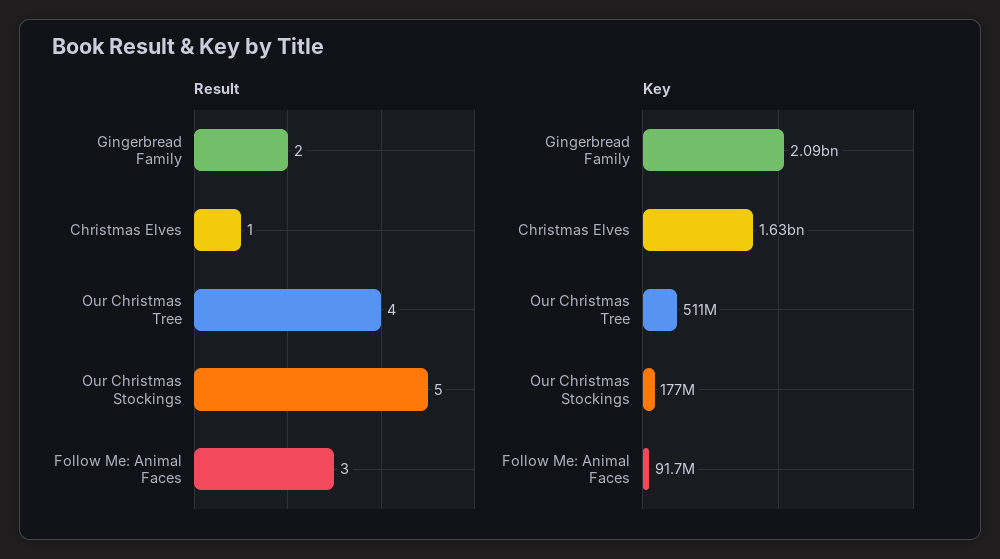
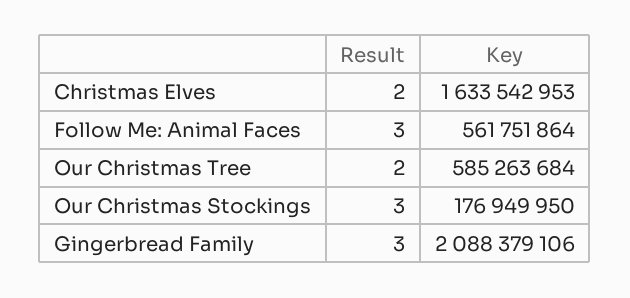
  {
    "Result": {
-     "Gingerbread Family": 2,
+     "Gingerbread Family": 3,
-     "Christmas Elves": 1,
+     "Christmas Elves": 2,
-     "Our Christmas Tree": 4,
+     "Our Christmas Tree": 2,
-     "Our Christmas Stockings": 5,
+     "Our Christmas Stockings": 3,
      "Follow Me: Animal Faces": 3
    },
    "Key": {
      "Gingerbread Family": 2088379106,
      "Christmas Elves": 1633542953,
-     "Our Christmas Tree": 511000000,
+     "Our Christmas Tree": 585263684,
      "Our Christmas Stockings": 176949950,
-     "Follow Me: Animal Faces": 91700000
+     "Follow Me: Animal Faces": 561751864
    }
  }

